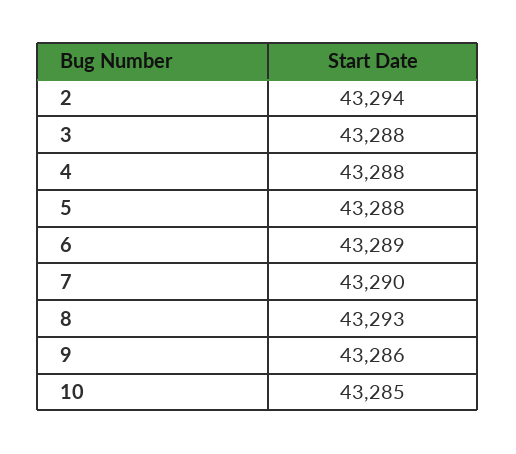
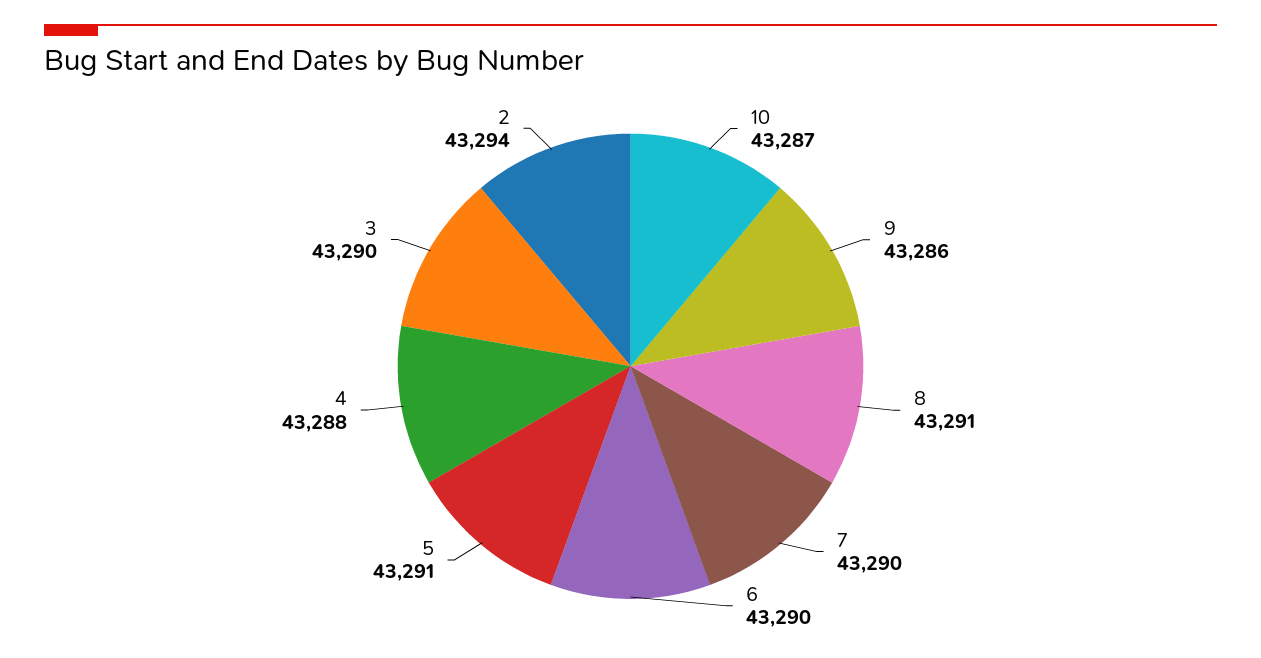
  {
    "2": 43294,
-   "3": 43288,
+   "3": 43290,
    "4": 43288,
-   "5": 43288,
+   "5": 43291,
-   "6": 43289,
+   "6": 43290,
    "7": 43290,
-   "8": 43293,
+   "8": 43291,
    "9": 43286,
-   "10": 43285
+   "10": 43287
  }

